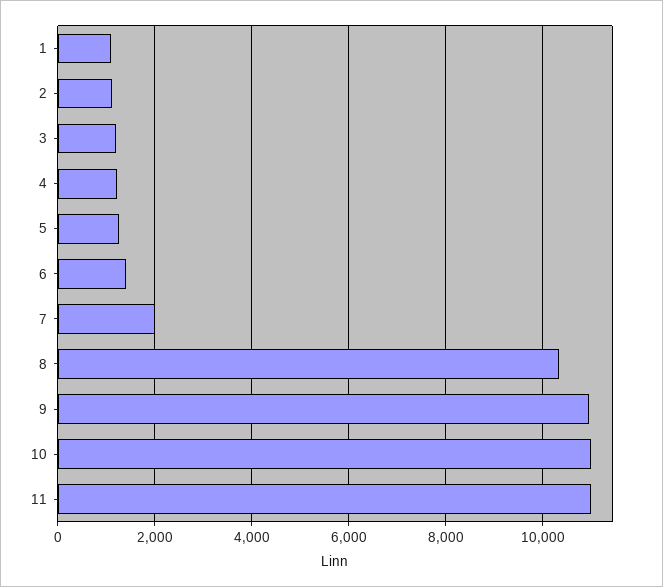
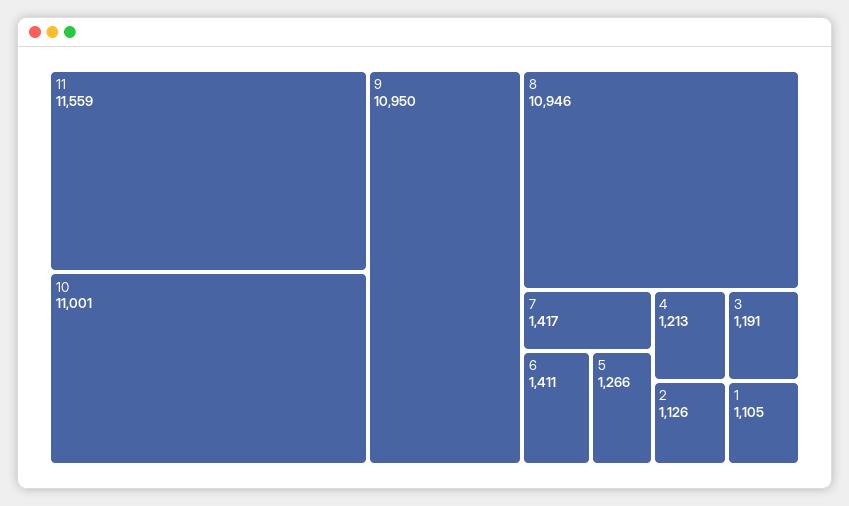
  {
    "1": 1105,
    "2": 1126,
    "3": 1191,
    "4": 1213,
    "5": 1266,
    "6": 1411,
-   "7": 2000,
+   "7": 1417,
-   "8": 10400,
+   "8": 10946,
    "9": 10950,
    "10": 11001,
-   "11": 11000
+   "11": 11559
  }

